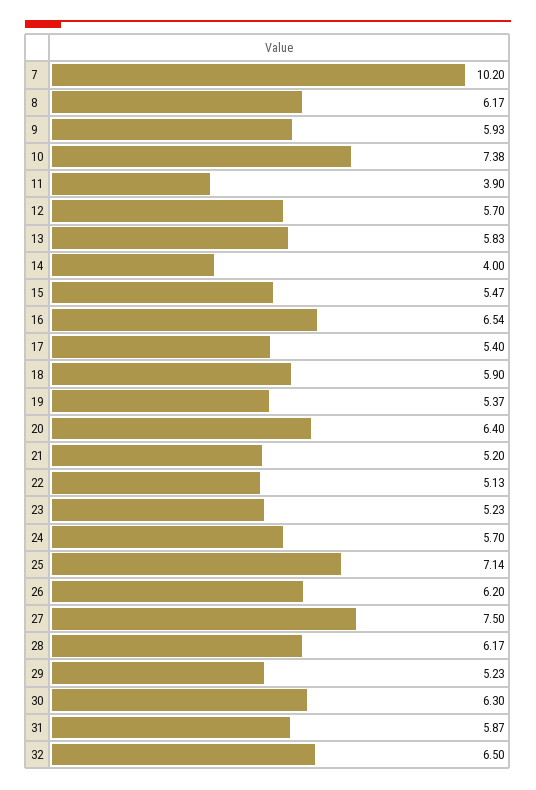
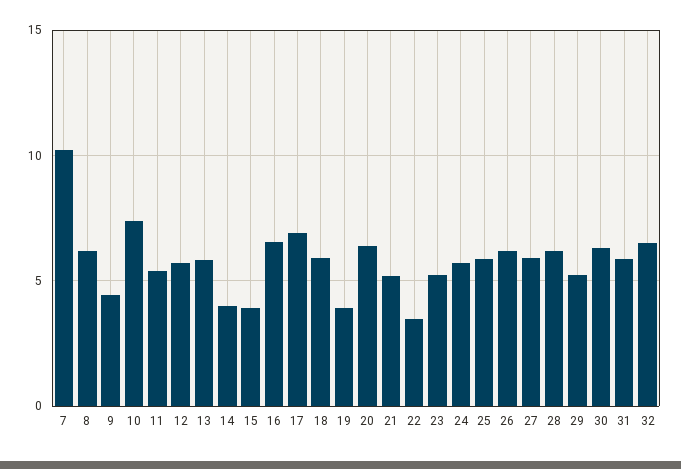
  {
    "7": 10.2,
    "8": 6.17,
-   "9": 5.93,
+   "9": 4.5,
    "10": 7.38,
-   "11": 3.9,
+   "11": 5.5,
    "12": 5.7,
    "13": 5.83,
    "14": 4,
-   "15": 5.47,
+   "15": 4,
    "16": 6.54,
-   "17": 5.4,
+   "17": 7,
    "18": 5.9,
-   "19": 5.37,
+   "19": 4,
    "20": 6.4,
    "21": 5.2,
-   "22": 5.13,
+   "22": 3.5,
    "23": 5.23,
    "24": 5.7,
-   "25": 7.14,
+   "25": 6,
    "26": 6.2,
-   "27": 7.5,
+   "27": 6,
    "28": 6.17,
    "29": 5.23,
    "30": 6.3,
    "31": 5.87,
    "32": 6.5
  }

